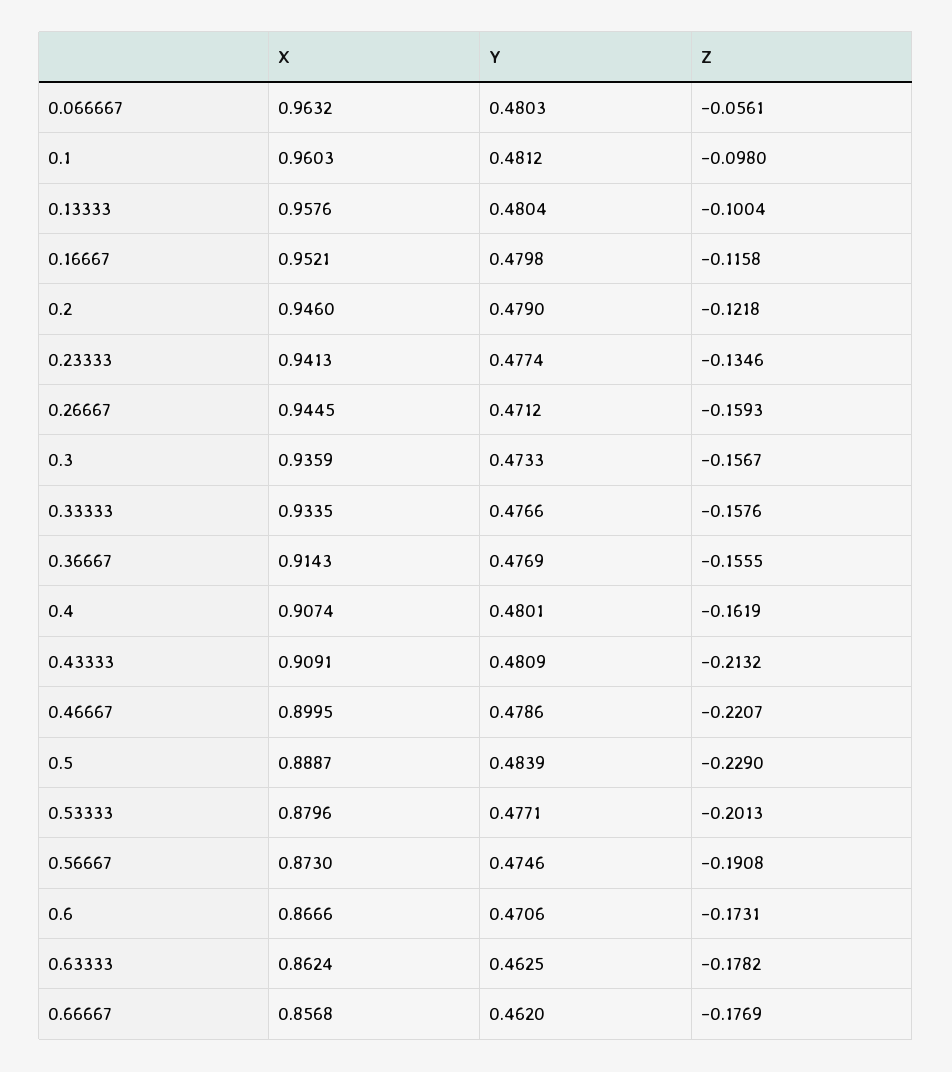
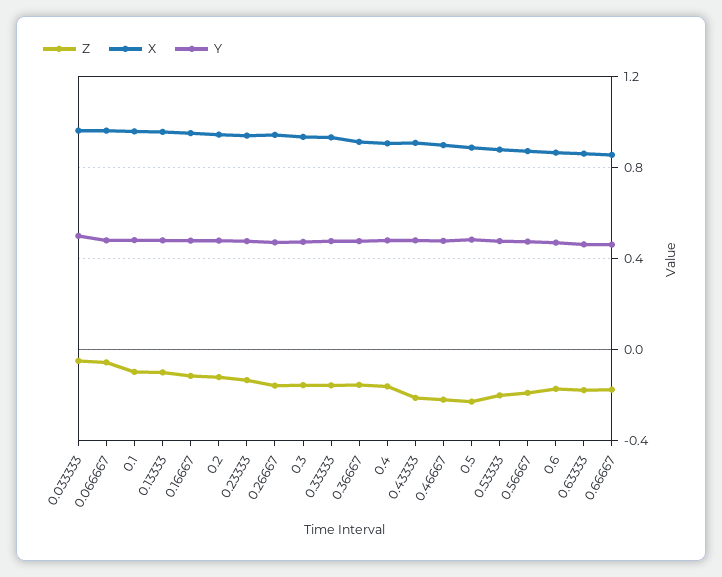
  {
    "X": {
      "0.066667": 0.9632,
      "0.1": 0.9603,
      "0.13333": 0.9576,
      "0.16667": 0.9521,
      "0.2": 0.946,
      "0.23333": 0.9413,
      "0.26667": 0.9445,
      "0.3": 0.9359,
      "0.33333": 0.9335,
      "0.36667": 0.9143,
      "0.4": 0.9074,
      "0.43333": 0.9091,
      "0.46667": 0.8995,
      "0.5": 0.8887,
      "0.53333": 0.8796,
      "0.56667": 0.873,
      "0.6": 0.8666,
      "0.63333": 0.8624,
-     "0.66667": 0.8568
+     "0.66667": 0.8568,
+     "0.033333": 0.95
    },
    "Y": {
      "0.066667": 0.4803,
      "0.1": 0.4812,
      "0.13333": 0.4804,
      "0.16667": 0.4798,
      "0.2": 0.479,
      "0.23333": 0.4774,
      "0.26667": 0.4712,
      "0.3": 0.4733,
      "0.33333": 0.4766,
      "0.36667": 0.4769,
      "0.4": 0.4801,
      "0.43333": 0.4809,
      "0.46667": 0.4786,
      "0.5": 0.4839,
      "0.53333": 0.4771,
      "0.56667": 0.4746,
      "0.6": 0.4706,
      "0.63333": 0.4625,
-     "0.66667": 0.462
+     "0.66667": 0.462,
+     "0.033333": 0.5
    },
    "Z": {
      "0.066667": -0.0561,
      "0.1": -0.098,
      "0.13333": -0.1004,
      "0.16667": -0.1158,
      "0.2": -0.1218,
      "0.23333": -0.1346,
      "0.26667": -0.1593,
      "0.3": -0.1567,
      "0.33333": -0.1576,
      "0.36667": -0.1555,
      "0.4": -0.1619,
      "0.43333": -0.2132,
      "0.46667": -0.2207,
      "0.5": -0.229,
      "0.53333": -0.2013,
      "0.56667": -0.1908,
      "0.6": -0.1731,
      "0.63333": -0.1782,
-     "0.66667": -0.1769
+     "0.66667": -0.1769,
+     "0.033333": -0.05
    }
  }

